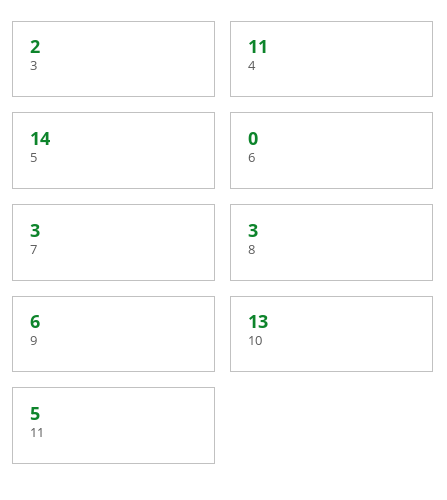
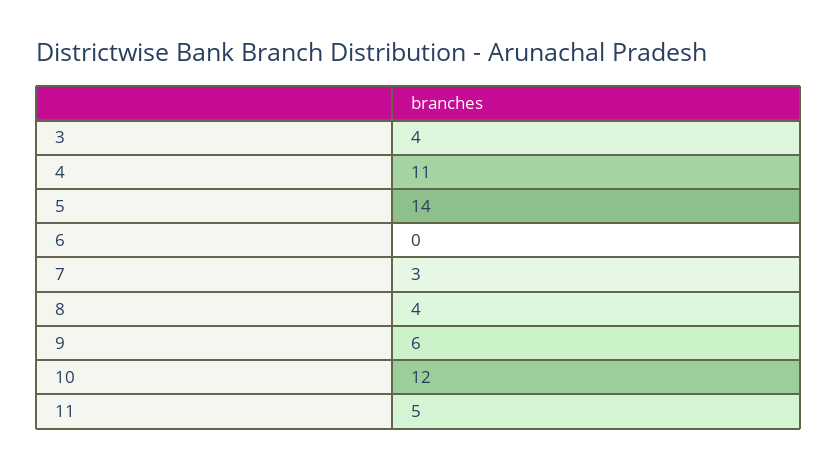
  {
-   "3": 2,
+   "3": 4,
    "4": 11,
    "5": 14,
    "6": 0,
    "7": 3,
-   "8": 3,
+   "8": 4,
    "9": 6,
-   "10": 13,
+   "10": 12,
    "11": 5
  }

